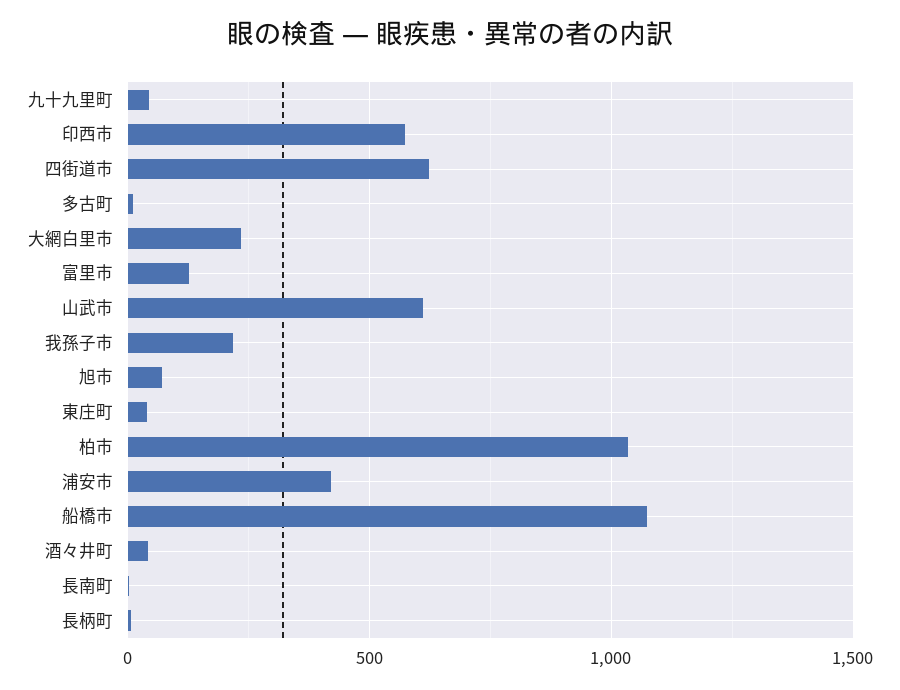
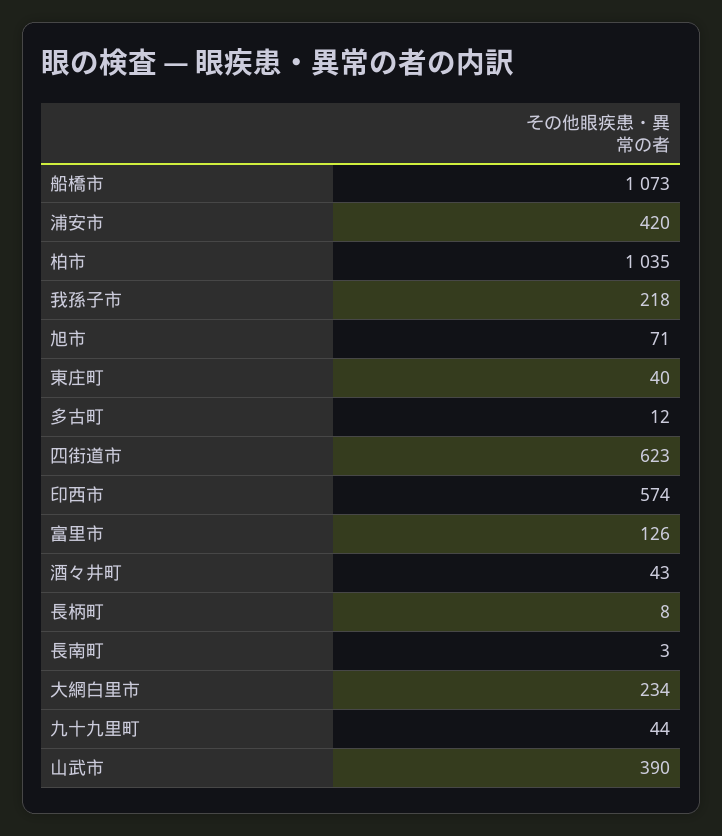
  {
    "九十九里町": 44,
    "印西市": 574,
    "四街道市": 623,
    "多古町": 12,
    "大網白里市": 234,
    "富里市": 126,
-   "山武市": 600,
+   "山武市": 390,
    "我孫子市": 218,
    "旭市": 71,
    "東庄町": 40,
    "柏市": 1035,
    "浦安市": 420,
    "船橋市": 1073,
    "酒々井町": 43,
    "長南町": 3,
    "長柄町": 8
  }

